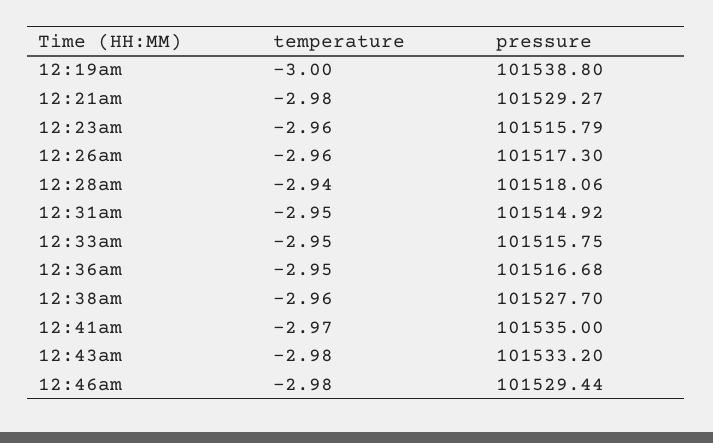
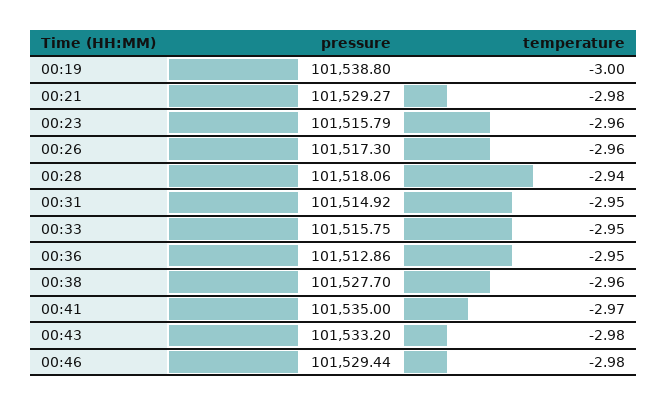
  {
    "temperature": {
      "12:19am": -3,
      "12:21am": -2.98,
      "12:23am": -2.96,
      "12:26am": -2.96,
      "12:28am": -2.94,
      "12:31am": -2.95,
      "12:33am": -2.95,
      "12:36am": -2.95,
      "12:38am": -2.96,
      "12:41am": -2.97,
      "12:43am": -2.98,
      "12:46am": -2.98
    },
    "pressure": {
      "12:19am": 101538.8,
      "12:21am": 101529.27,
      "12:23am": 101515.79,
      "12:26am": 101517.3,
      "12:28am": 101518.06,
      "12:31am": 101514.92,
      "12:33am": 101515.75,
-     "12:36am": 101516.68,
+     "12:36am": 101512.86,
      "12:38am": 101527.7,
      "12:41am": 101535,
      "12:43am": 101533.2,
      "12:46am": 101529.44
    }
  }

